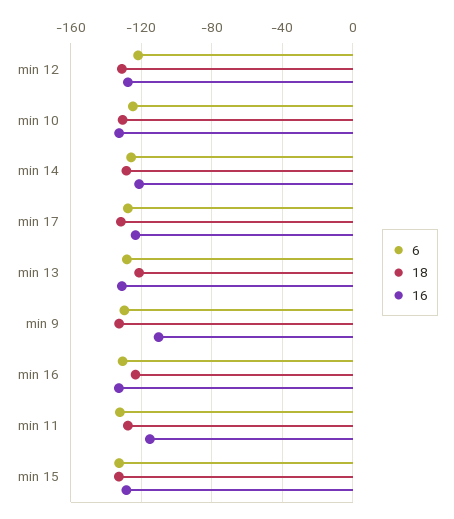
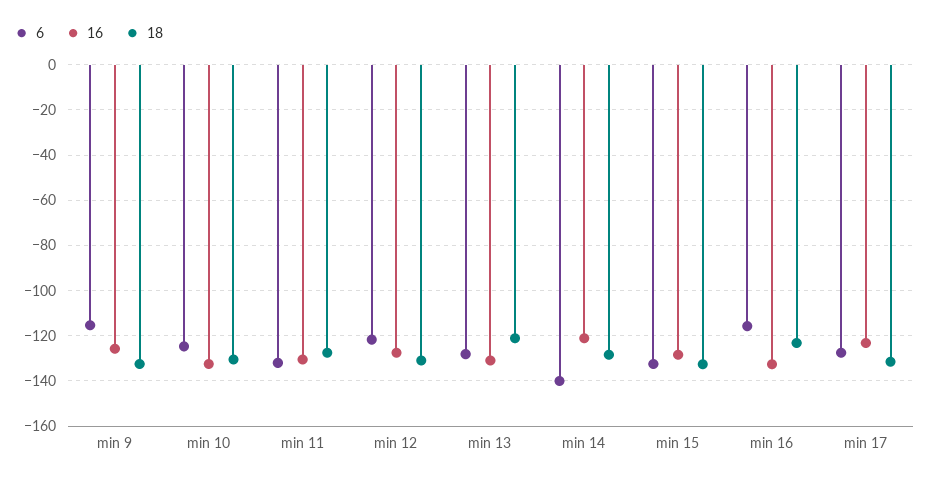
  {
    "6": {
      "min 12": -120,
      "min 10": -125,
-     "min 14": -125,
+     "min 14": -140,
      "min 17": -130,
      "min 13": -130,
-     "min 9": -130,
+     "min 9": -115,
-     "min 16": -130,
+     "min 16": -115,
      "min 11": -130,
      "min 15": -135
    },
    "18": {
      "min 12": -130,
      "min 10": -130,
      "min 14": -130,
      "min 17": -130,
      "min 13": -120,
      "min 9": -135,
      "min 16": -125,
      "min 11": -130,
      "min 15": -135
    },
    "16": {
      "min 12": -130,
      "min 10": -135,
      "min 14": -120,
      "min 17": -125,
      "min 13": -130,
-     "min 9": -110,
+     "min 9": -125,
      "min 16": -135,
-     "min 11": -115,
+     "min 11": -130,
      "min 15": -130
    }
  }

